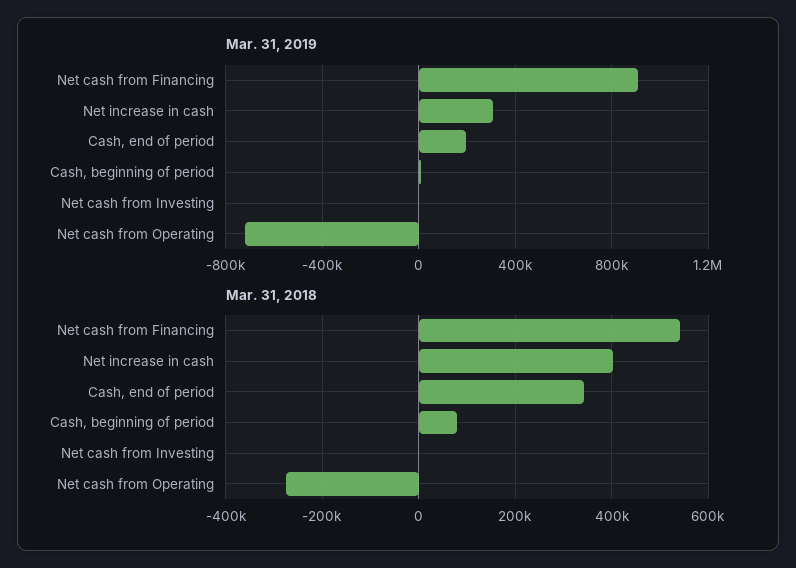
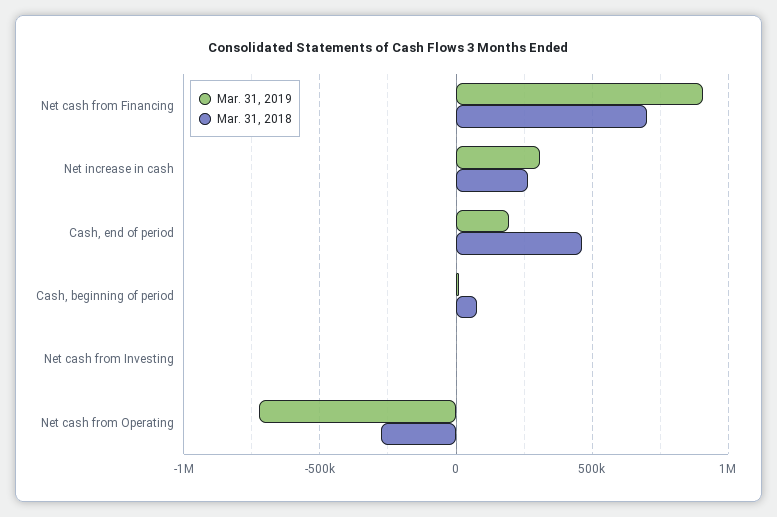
  {
    "Mar. 31, 2019": {
      "Net cash from Financing": 900000,
      "Net increase in cash": 300000,
      "Cash, end of period": 200000,
      "Cash, beginning of period": 0,
      "Net cash from Investing": 0,
      "Net cash from Operating": -700000
    },
    "Mar. 31, 2018": {
-     "Net cash from Financing": 540000,
+     "Net cash from Financing": 700000,
-     "Net increase in cash": 400000,
+     "Net increase in cash": 250000,
-     "Cash, end of period": 340000,
+     "Cash, end of period": 450000,
      "Cash, beginning of period": 80000,
      "Net cash from Investing": 0,
      "Net cash from Operating": -280000
    }
  }

